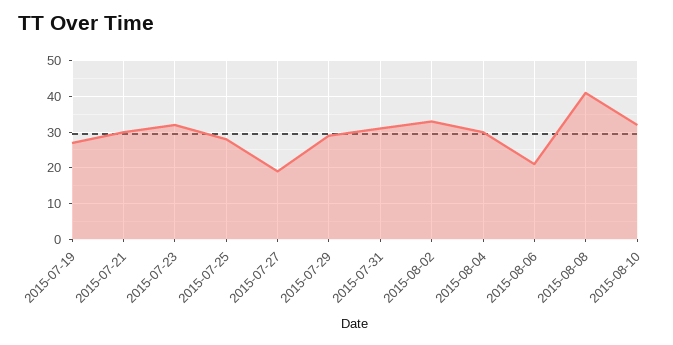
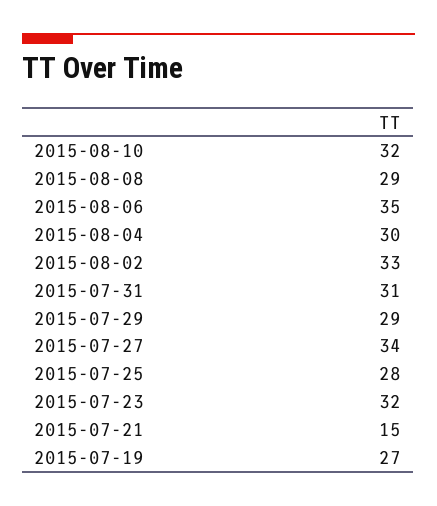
  {
    "2015-07-19": 27,
-   "2015-07-21": 30,
+   "2015-07-21": 15,
    "2015-07-23": 32,
    "2015-07-25": 28,
-   "2015-07-27": 20,
+   "2015-07-27": 34,
    "2015-07-29": 29,
    "2015-07-31": 31,
    "2015-08-02": 33,
    "2015-08-04": 30,
-   "2015-08-06": 20,
+   "2015-08-06": 35,
-   "2015-08-08": 40,
+   "2015-08-08": 29,
    "2015-08-10": 32
  }

